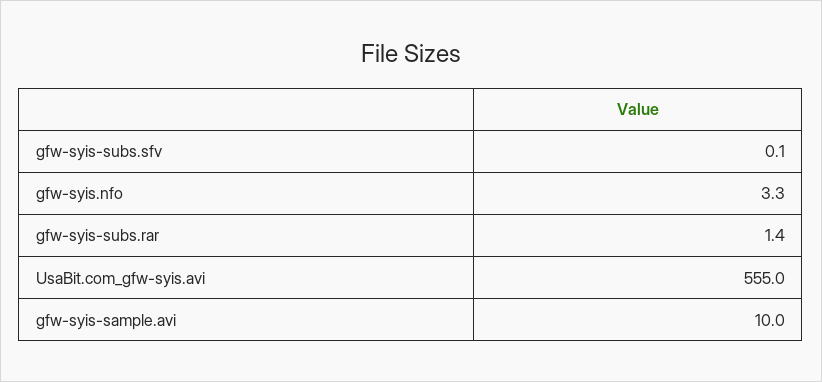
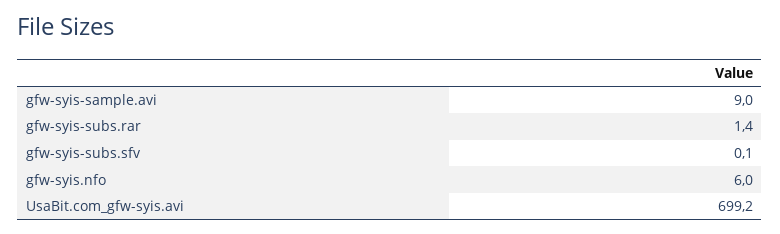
  {
    "gfw-syis-subs.sfv": 0.1,
-   "gfw-syis.nfo": 3.3,
+   "gfw-syis.nfo": 6,
    "gfw-syis-subs.rar": 1.4,
-   "UsaBit.com_gfw-syis.avi": 555,
+   "UsaBit.com_gfw-syis.avi": 699.2,
-   "gfw-syis-sample.avi": 10
+   "gfw-syis-sample.avi": 9
  }

